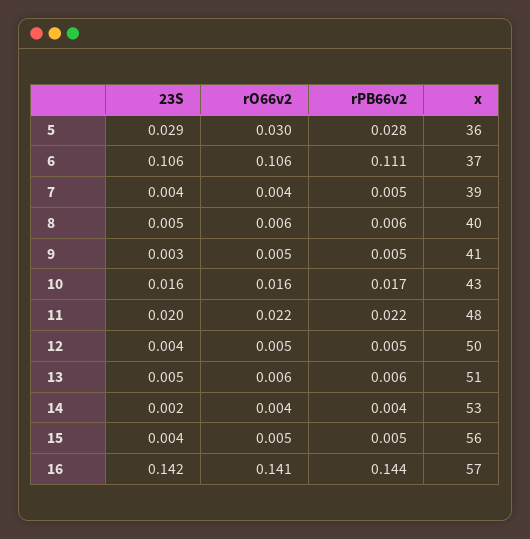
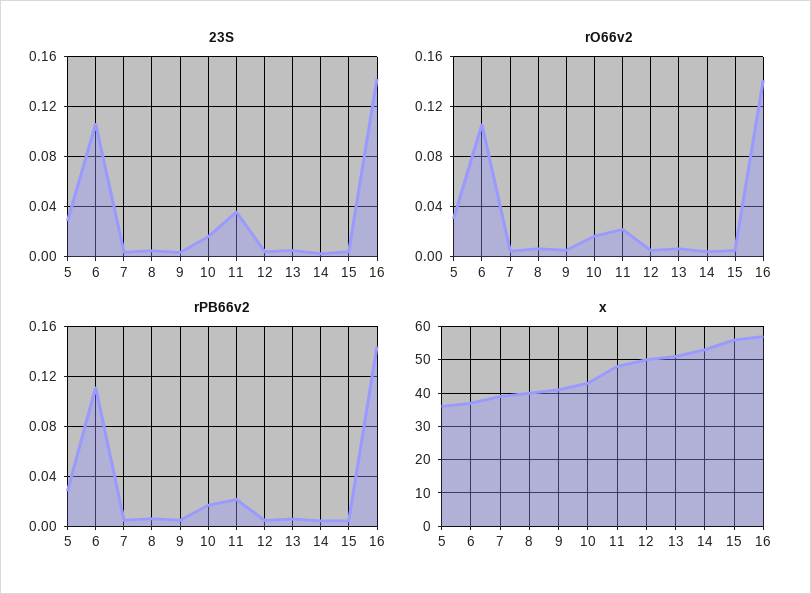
  {
    "23S": {
      "5": 0.029,
      "6": 0.106,
      "7": 0.004,
      "8": 0.005,
      "9": 0.003,
      "10": 0.016,
-     "11": 0.02,
+     "11": 0.035,
      "12": 0.004,
      "13": 0.005,
      "14": 0.002,
      "15": 0.004,
      "16": 0.142
    },
    "rO66v2": {
      "5": 0.03,
      "6": 0.106,
      "7": 0.004,
      "8": 0.006,
      "9": 0.005,
      "10": 0.016,
      "11": 0.022,
      "12": 0.005,
      "13": 0.006,
      "14": 0.004,
      "15": 0.005,
      "16": 0.141
    },
    "rPB66v2": {
      "5": 0.028,
      "6": 0.111,
      "7": 0.005,
      "8": 0.006,
      "9": 0.005,
      "10": 0.017,
      "11": 0.022,
      "12": 0.005,
      "13": 0.006,
      "14": 0.004,
      "15": 0.005,
      "16": 0.144
    },
    "x": {
      "5": 36,
      "6": 37,
      "7": 39,
      "8": 40,
      "9": 41,
      "10": 43,
      "11": 48,
      "12": 50,
      "13": 51,
      "14": 53,
      "15": 56,
      "16": 57
    }
  }

